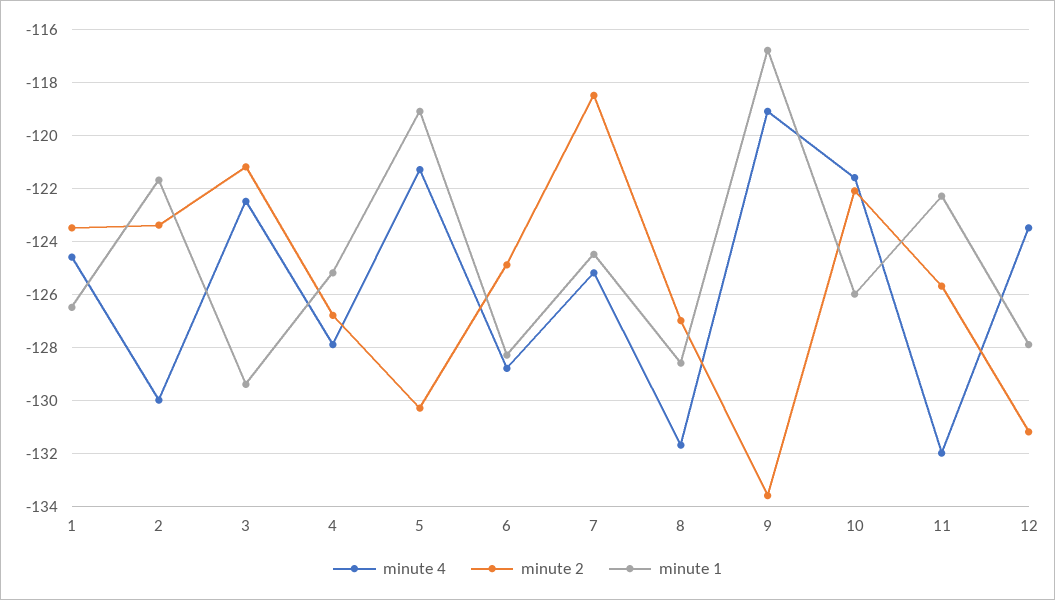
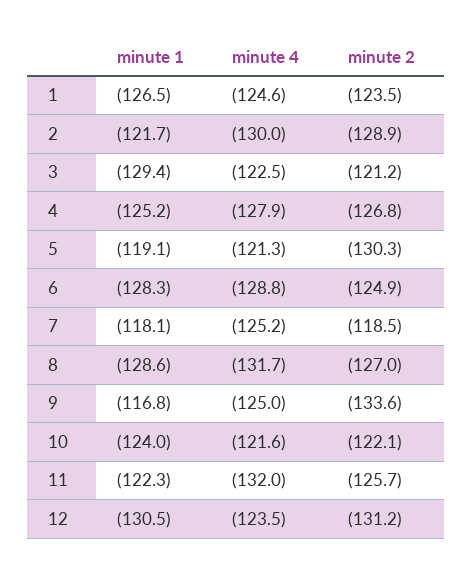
  {
    "minute 4": {
      "1": -124.6,
      "2": -130,
      "3": -122.5,
      "4": -127.9,
      "5": -121.3,
      "6": -128.8,
      "7": -125.2,
      "8": -131.7,
-     "9": -119,
+     "9": -125,
      "10": -121.6,
      "11": -132,
      "12": -123.5
    },
    "minute 2": {
      "1": -123.5,
-     "2": -123.5,
+     "2": -128.9,
      "3": -121.2,
      "4": -126.8,
      "5": -130.3,
      "6": -124.9,
      "7": -118.5,
      "8": -127,
      "9": -133.6,
      "10": -122.1,
      "11": -125.7,
      "12": -131.2
    },
    "minute 1": {
      "1": -126.5,
      "2": -121.7,
      "3": -129.4,
      "4": -125.2,
      "5": -119.1,
      "6": -128.3,
-     "7": -124.5,
+     "7": -118.1,
      "8": -128.6,
      "9": -116.8,
-     "10": -126,
+     "10": -124,
      "11": -122.3,
-     "12": -128
+     "12": -130.5
    }
  }

